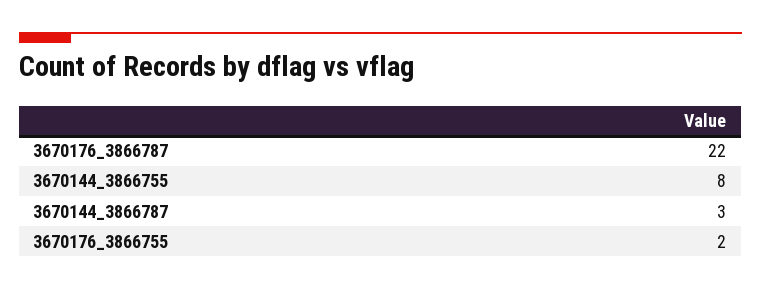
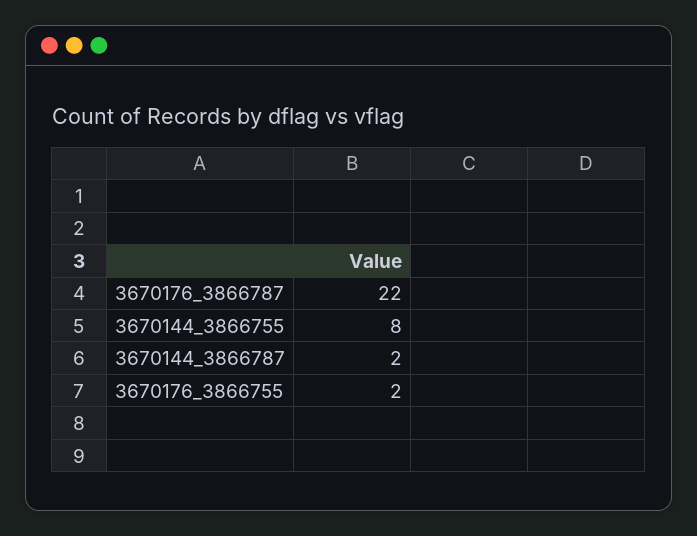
  {
    "3670176_3866787": 22,
    "3670144_3866755": 8,
-   "3670144_3866787": 3,
+   "3670144_3866787": 2,
    "3670176_3866755": 2
  }

